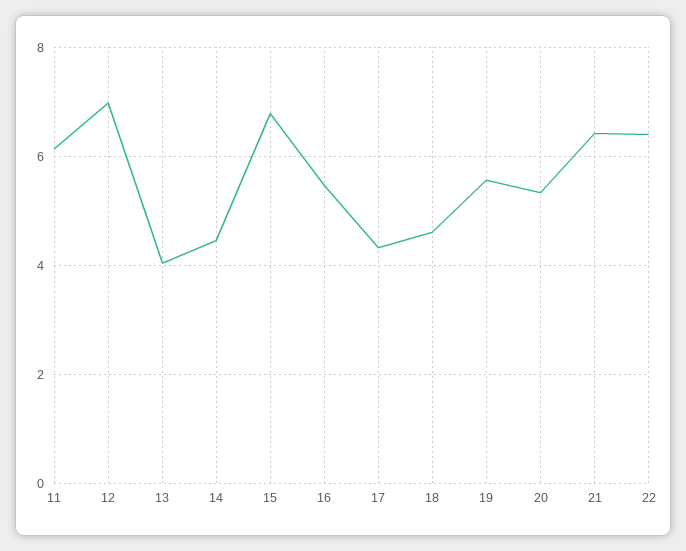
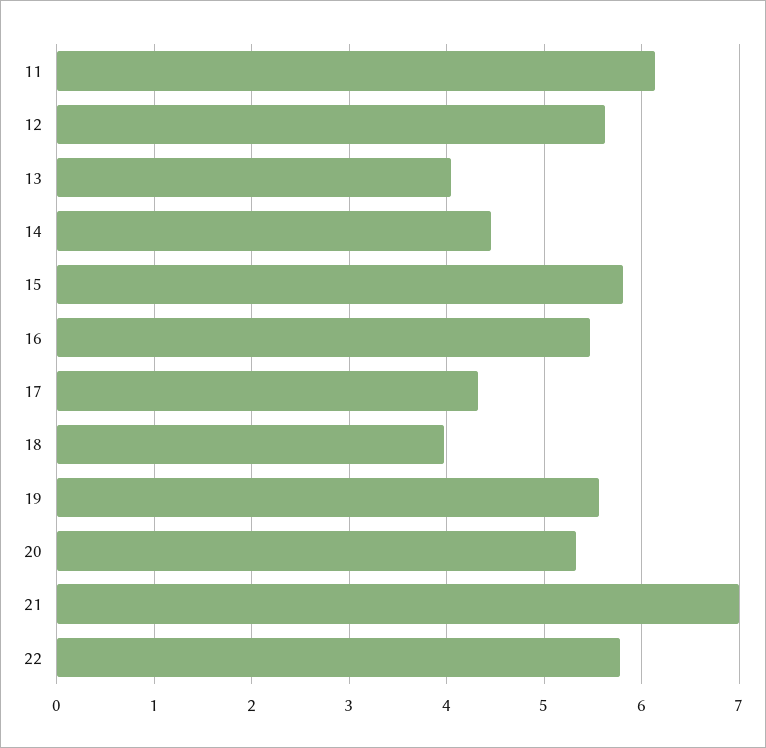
  {
    "11": 6.1,
-   "12": 7,
+   "12": 5.6,
    "13": 4,
    "14": 4.5,
-   "15": 6.8,
+   "15": 5.8,
    "16": 5.5,
    "17": 4.3,
-   "18": 4.6,
+   "18": 4,
    "19": 5.6,
    "20": 5.3,
-   "21": 6.4,
+   "21": 7,
-   "22": 6.4
+   "22": 5.8
  }

